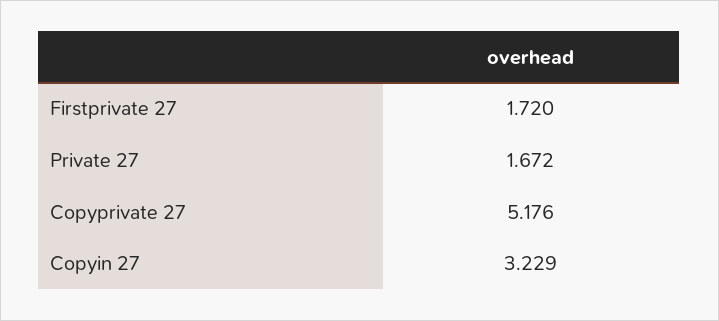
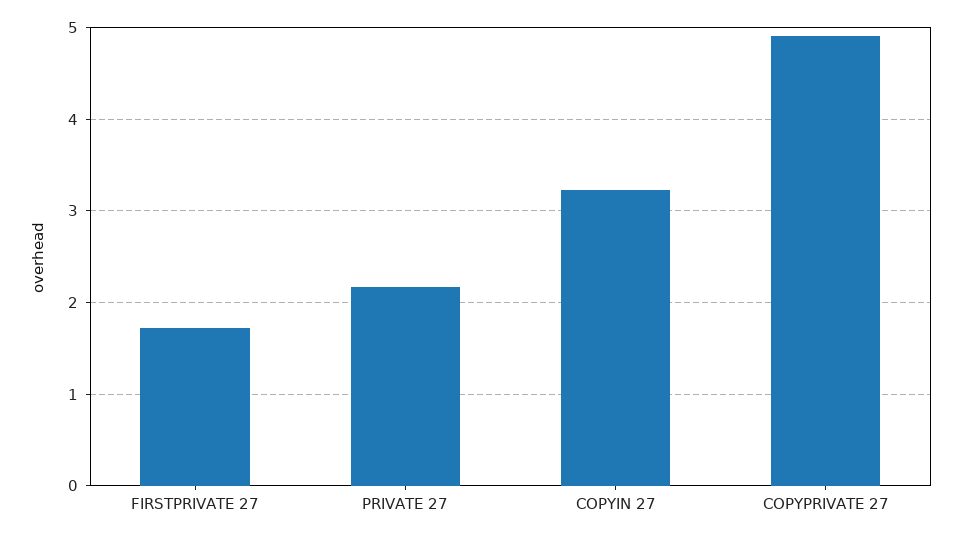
  {
    "Firstprivate 27": 1.72,
-   "Private 27": 1.672,
+   "Private 27": 2.2,
-   "Copyprivate 27": 5.176,
+   "Copyprivate 27": 4.9,
    "Copyin 27": 3.229
  }

